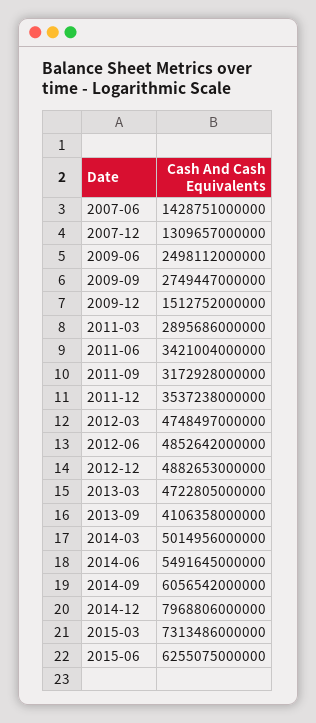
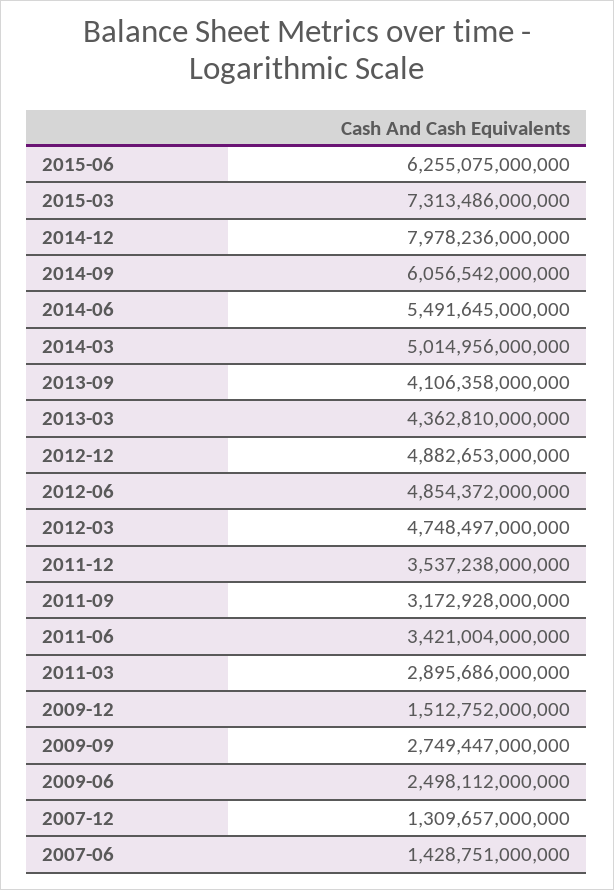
  {
    "2007-06": 1428751000000,
    "2007-12": 1309657000000,
    "2009-06": 2498112000000,
    "2009-09": 2749447000000,
    "2009-12": 1512752000000,
    "2011-03": 2895686000000,
    "2011-06": 3421004000000,
    "2011-09": 3172928000000,
    "2011-12": 3537238000000,
    "2012-03": 4748497000000,
-   "2012-06": 4852642000000,
+   "2012-06": 4854372000000,
    "2012-12": 4882653000000,
-   "2013-03": 4722805000000,
+   "2013-03": 4362810000000,
    "2013-09": 4106358000000,
    "2014-03": 5014956000000,
    "2014-06": 5491645000000,
    "2014-09": 6056542000000,
-   "2014-12": 7968806000000,
+   "2014-12": 7978236000000,
    "2015-03": 7313486000000,
    "2015-06": 6255075000000
  }

